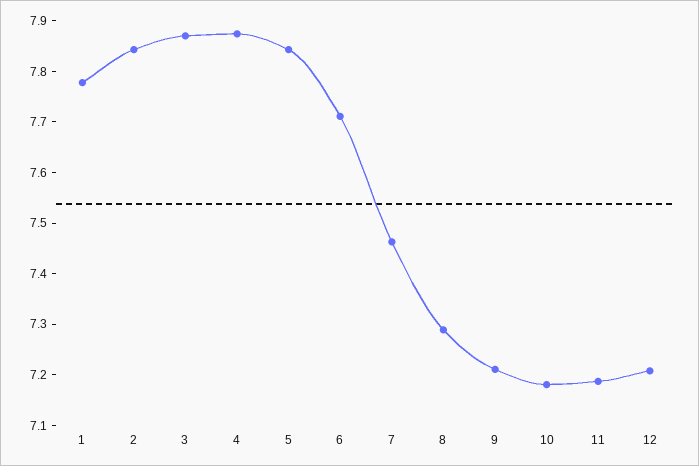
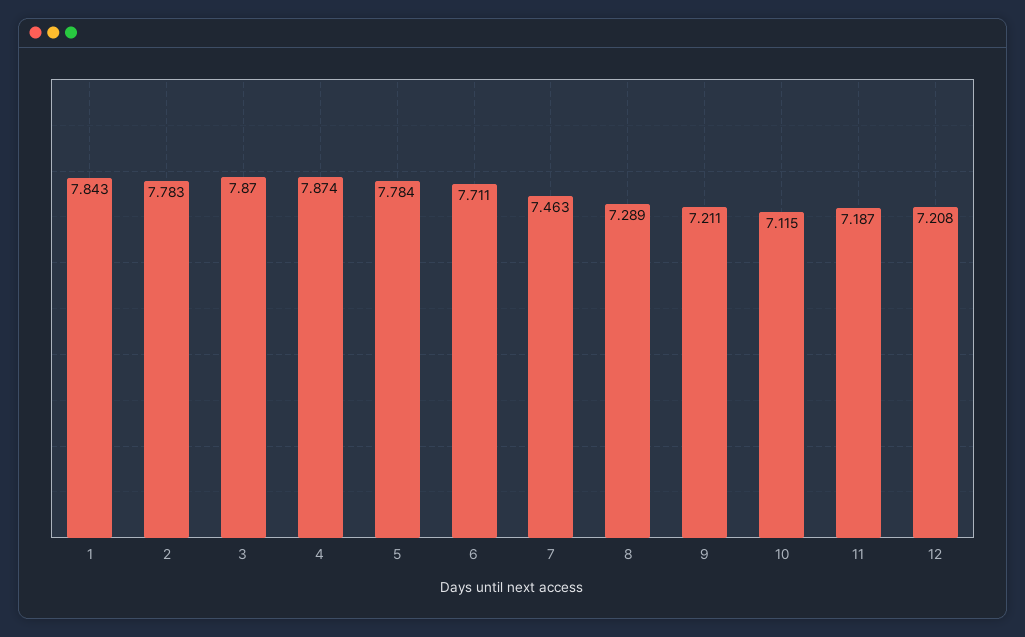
  {
-   "1": 7.78,
+   "1": 7.843,
-   "2": 7.84,
+   "2": 7.783,
    "3": 7.87,
    "4": 7.874,
-   "5": 7.84,
+   "5": 7.784,
    "6": 7.711,
    "7": 7.463,
    "8": 7.289,
    "9": 7.211,
-   "10": 7.18,
+   "10": 7.115,
    "11": 7.187,
    "12": 7.208
  }

